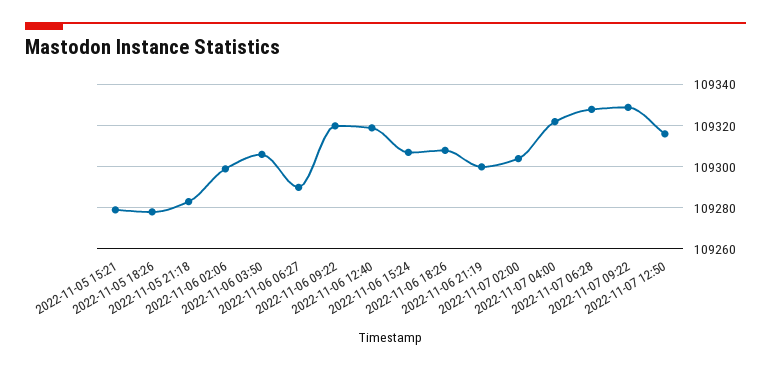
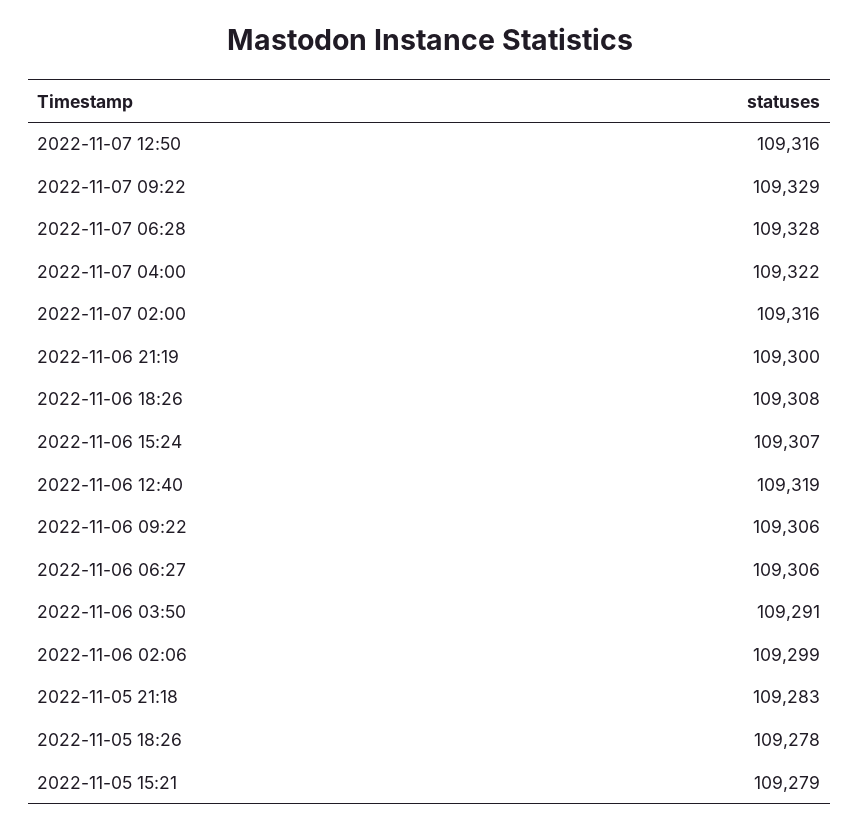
  {
    "2022-11-05 15:21": 109279,
    "2022-11-05 18:26": 109278,
    "2022-11-05 21:18": 109283,
    "2022-11-06 02:06": 109299,
-   "2022-11-06 03:50": 109305,
+   "2022-11-06 03:50": 109291,
-   "2022-11-06 06:27": 109290,
+   "2022-11-06 06:27": 109306,
-   "2022-11-06 09:22": 109320,
+   "2022-11-06 09:22": 109306,
    "2022-11-06 12:40": 109319,
    "2022-11-06 15:24": 109307,
    "2022-11-06 18:26": 109308,
    "2022-11-06 21:19": 109300,
-   "2022-11-07 02:00": 109305,
+   "2022-11-07 02:00": 109316,
    "2022-11-07 04:00": 109322,
    "2022-11-07 06:28": 109328,
    "2022-11-07 09:22": 109329,
    "2022-11-07 12:50": 109316
  }

